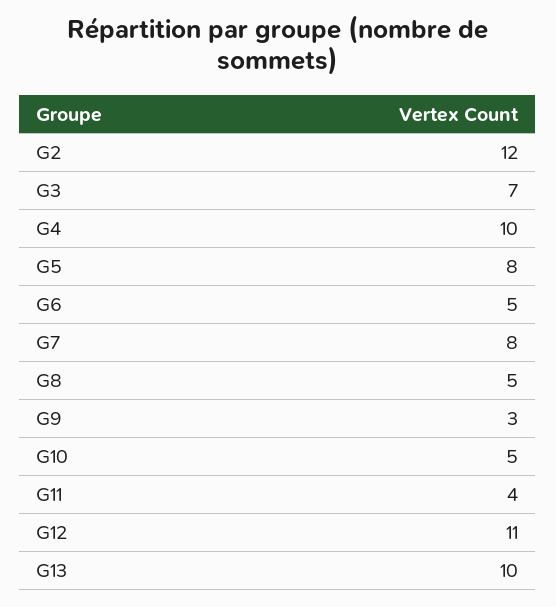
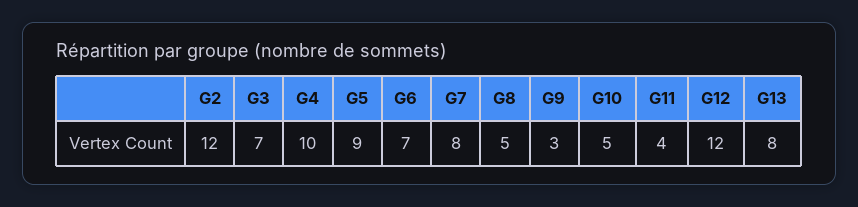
  {
    "G2": 12,
    "G3": 7,
    "G4": 10,
-   "G5": 8,
+   "G5": 9,
-   "G6": 5,
+   "G6": 7,
    "G7": 8,
    "G8": 5,
    "G9": 3,
    "G10": 5,
    "G11": 4,
-   "G12": 11,
+   "G12": 12,
-   "G13": 10
+   "G13": 8
  }

